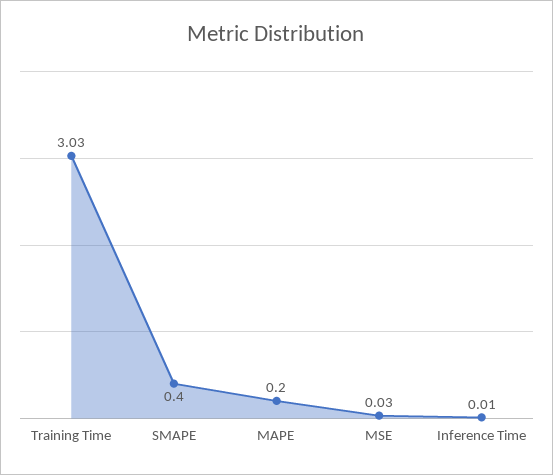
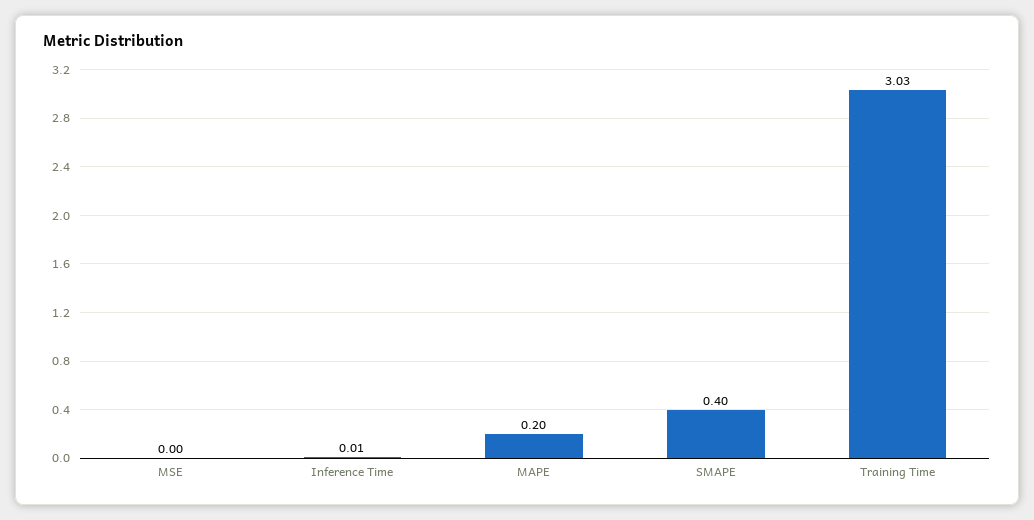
  {
    "Training Time": 3.03,
    "SMAPE": 0.4,
    "MAPE": 0.2,
-   "MSE": 0.03,
+   "MSE": 0,
    "Inference Time": 0.01
  }

